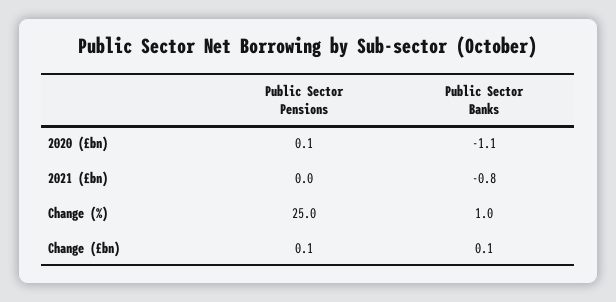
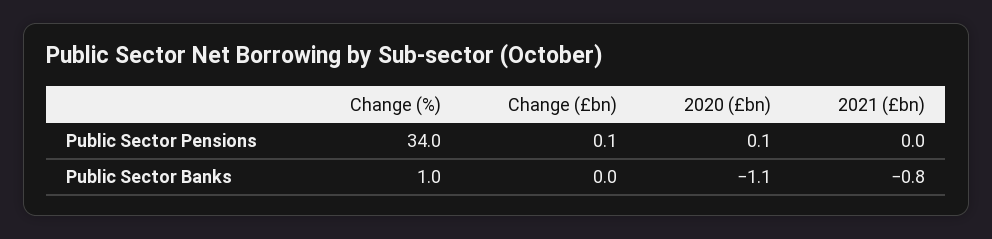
  {
    "Public Sector Pensions": {
      "2020 (£bn)": 0.1,
      "2021 (£bn)": 0,
-     "Change (%)": 25,
+     "Change (%)": 34,
      "Change (£bn)": 0.1
    },
    "Public Sector Banks": {
      "2020 (£bn)": -1.1,
      "2021 (£bn)": -0.8,
      "Change (%)": 1,
-     "Change (£bn)": 0.1
+     "Change (£bn)": 0
    }
  }

